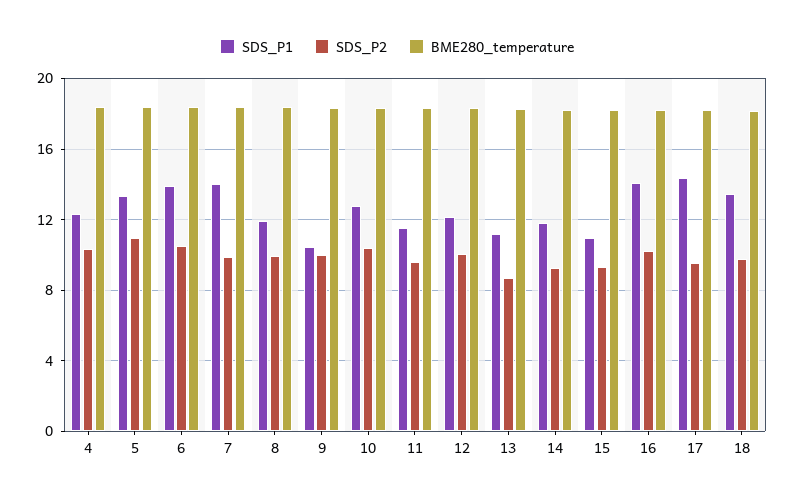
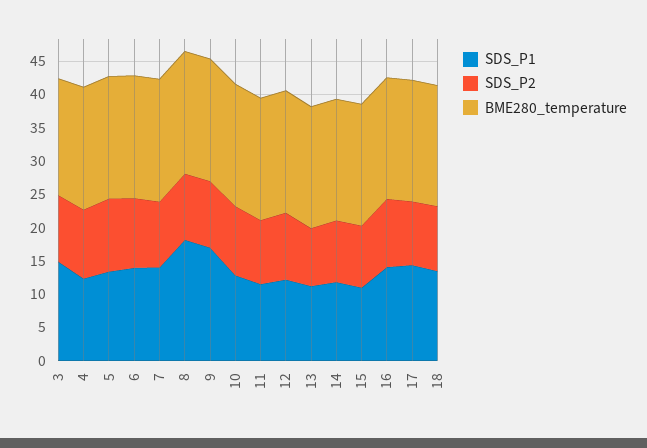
  {
    "SDS_P1": {
      "4": 12.5,
      "5": 13.5,
      "6": 14,
      "7": 14,
-     "8": 12,
+     "8": 17.5,
-     "9": 10.5,
+     "9": 17.5,
      "10": 13,
      "11": 11.5,
      "12": 12,
      "13": 11,
      "14": 12,
      "15": 11,
      "16": 14,
      "17": 14.5,
-     "18": 13.5
+     "18": 13.5,
+     "3": 15
    },
    "SDS_P2": {
      "4": 10.5,
      "5": 11,
      "6": 10.5,
      "7": 10,
      "8": 10,
      "9": 10,
      "10": 10.5,
      "11": 9.5,
      "12": 10,
      "13": 8.5,
      "14": 9.5,
      "15": 9.5,
      "16": 10,
      "17": 9.5,
-     "18": 10
+     "18": 10,
+     "3": 10
    },
    "BME280_temperature": {
      "4": 18.5,
      "5": 18.5,
      "6": 18.5,
      "7": 18.5,
      "8": 18.5,
      "9": 18.5,
      "10": 18.5,
      "11": 18.5,
      "12": 18.5,
      "13": 18.5,
      "14": 18,
      "15": 18,
      "16": 18,
      "17": 18,
-     "18": 18
+     "18": 18,
+     "3": 17.5
    }
  }

